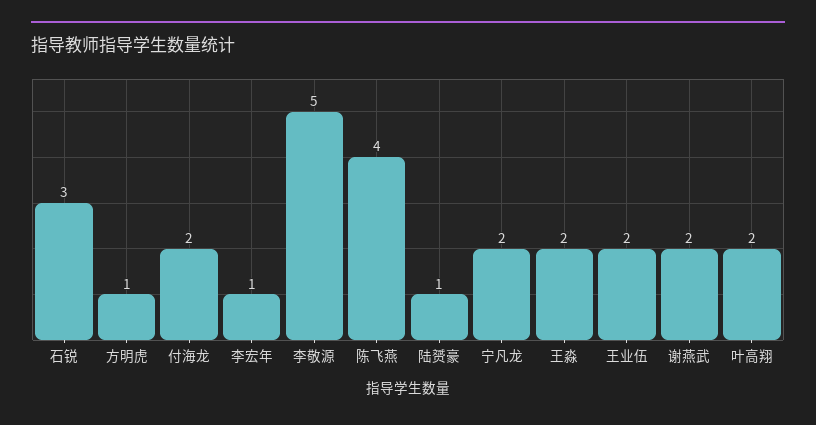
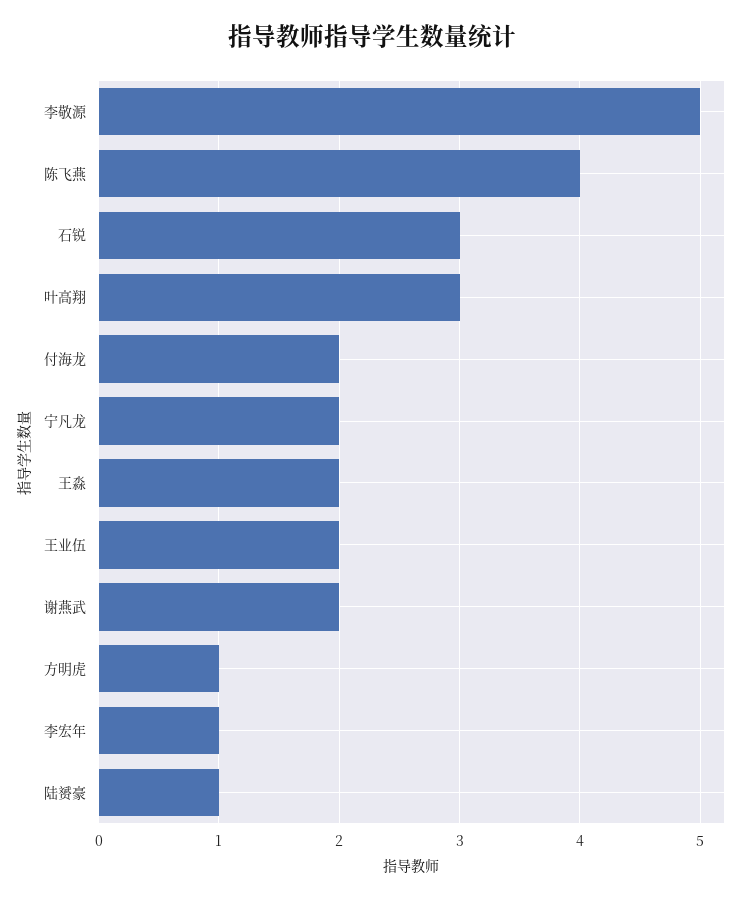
  {
    "石锐": 3,
    "方明虎": 1,
    "付海龙": 2,
    "李宏年": 1,
    "李敬源": 5,
    "陈飞燕": 4,
    "陆赟豪": 1,
    "宁凡龙": 2,
    "王淼": 2,
    "王业伍": 2,
    "谢燕武": 2,
-   "叶高翔": 2
+   "叶高翔": 3
  }

